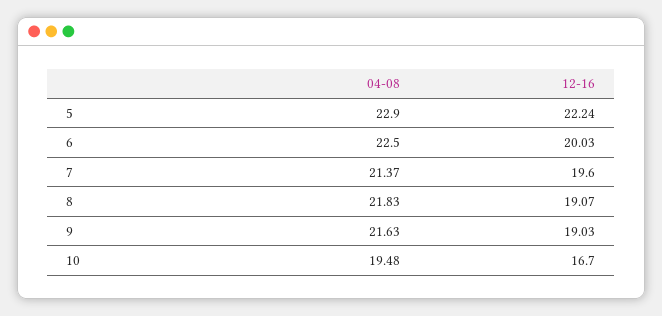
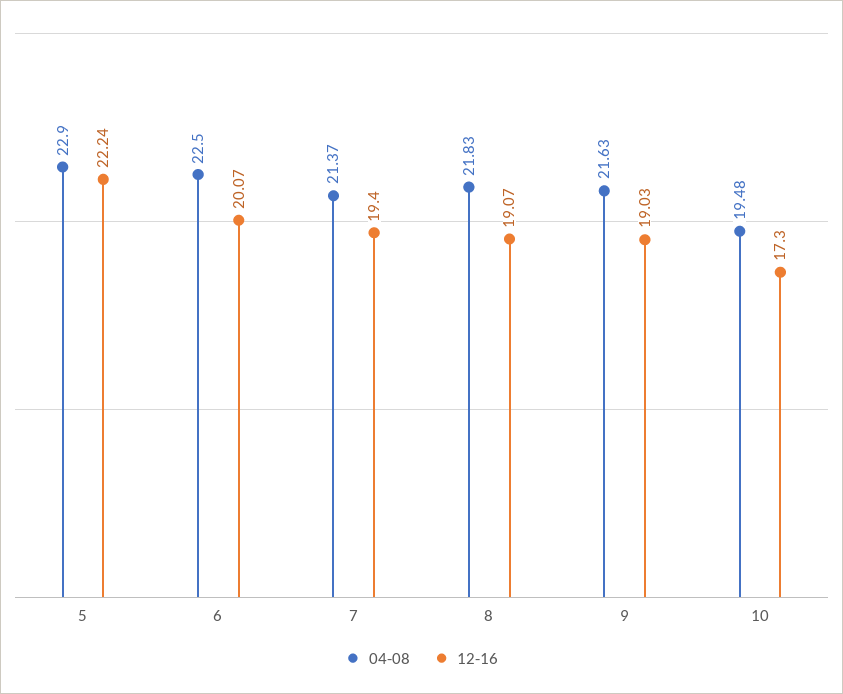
  {
    "04-08": {
      "5": 22.9,
      "6": 22.5,
      "7": 21.37,
      "8": 21.83,
      "9": 21.63,
      "10": 19.48
    },
    "12-16": {
      "5": 22.24,
-     "6": 20.03,
+     "6": 20.07,
-     "7": 19.6,
+     "7": 19.4,
      "8": 19.07,
      "9": 19.03,
-     "10": 16.7
+     "10": 17.3
    }
  }

